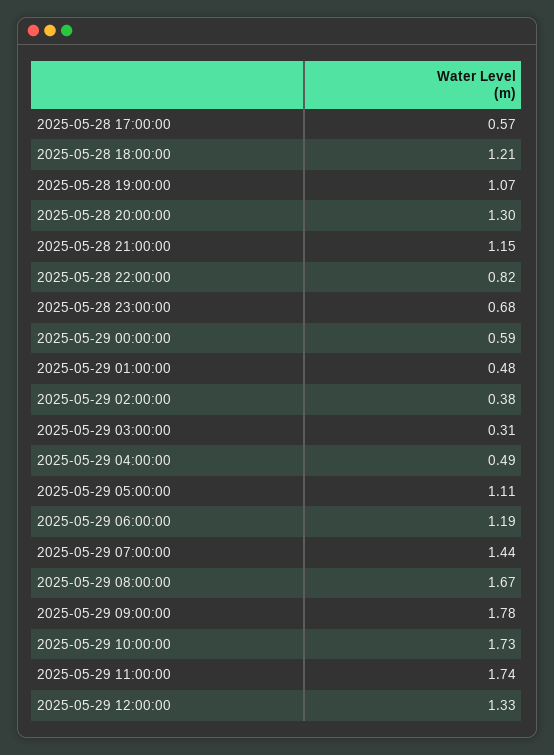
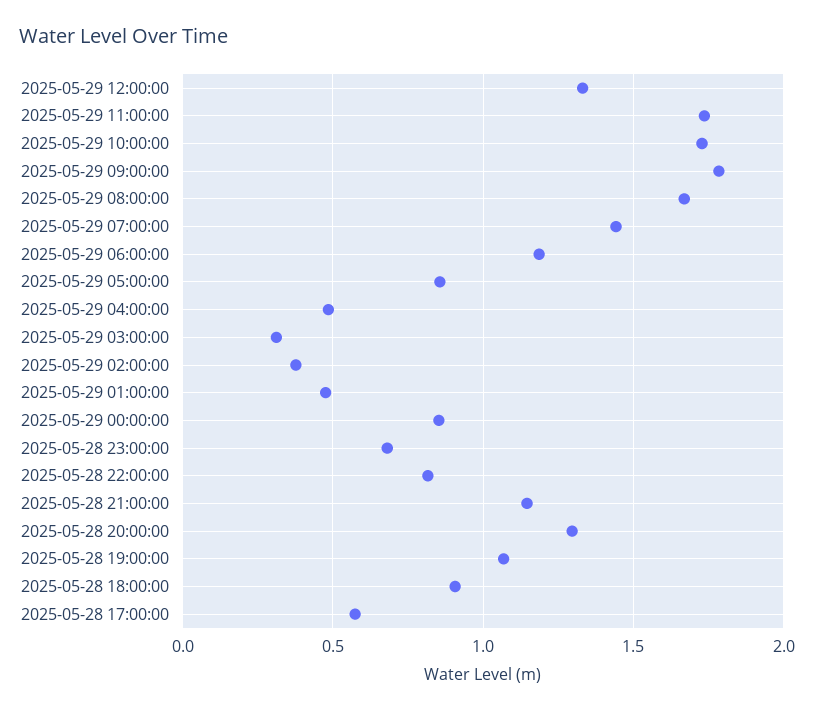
  {
    "2025-05-28 17:00:00": 0.57,
-   "2025-05-28 18:00:00": 1.21,
+   "2025-05-28 18:00:00": 0.9,
    "2025-05-28 19:00:00": 1.07,
    "2025-05-28 20:00:00": 1.3,
    "2025-05-28 21:00:00": 1.15,
    "2025-05-28 22:00:00": 0.82,
    "2025-05-28 23:00:00": 0.68,
-   "2025-05-29 00:00:00": 0.59,
+   "2025-05-29 00:00:00": 0.85,
    "2025-05-29 01:00:00": 0.48,
    "2025-05-29 02:00:00": 0.38,
    "2025-05-29 03:00:00": 0.31,
    "2025-05-29 04:00:00": 0.49,
-   "2025-05-29 05:00:00": 1.11,
+   "2025-05-29 05:00:00": 0.85,
    "2025-05-29 06:00:00": 1.19,
    "2025-05-29 07:00:00": 1.44,
    "2025-05-29 08:00:00": 1.67,
    "2025-05-29 09:00:00": 1.78,
    "2025-05-29 10:00:00": 1.73,
    "2025-05-29 11:00:00": 1.74,
    "2025-05-29 12:00:00": 1.33
  }

